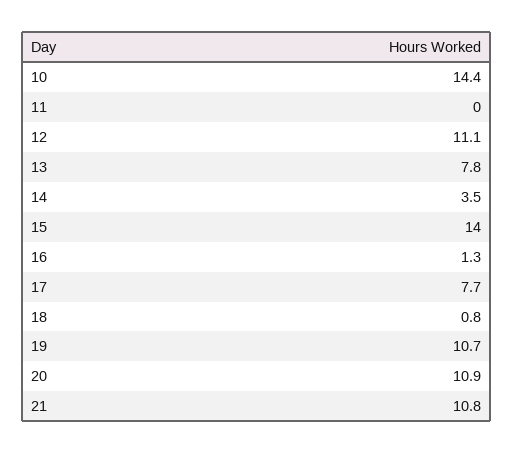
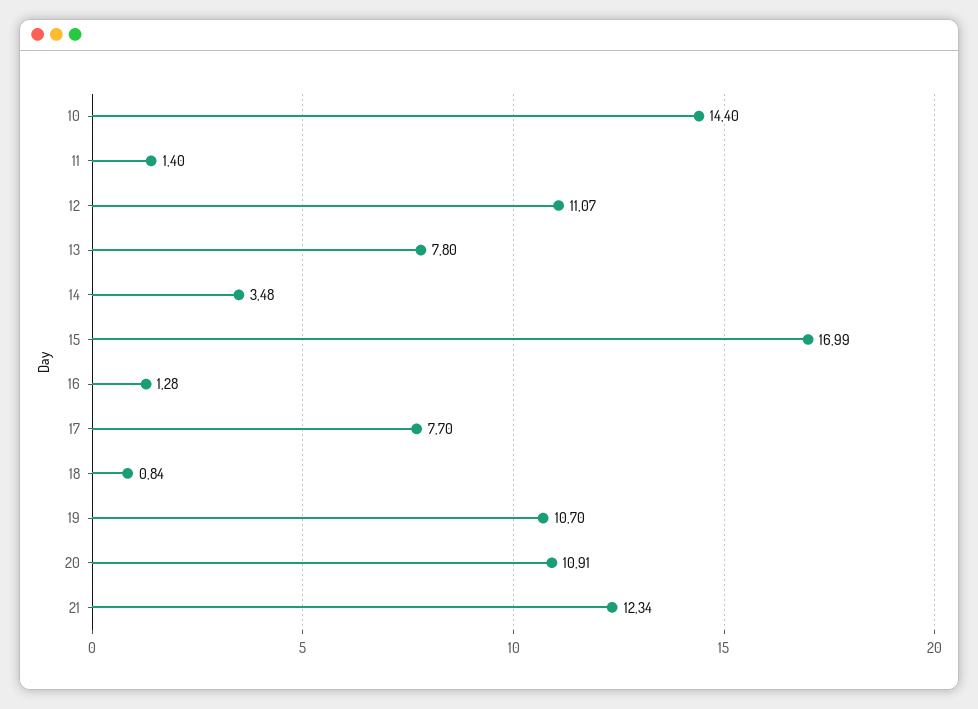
  {
    "10": 14.4,
-   "11": 0,
+   "11": 1.4,
    "12": 11.07,
    "13": 7.8,
    "14": 3.48,
-   "15": 14,
+   "15": 16.99,
    "16": 1.28,
    "17": 7.7,
    "18": 0.84,
    "19": 10.7,
    "20": 10.91,
-   "21": 10.8
+   "21": 12.34
  }

